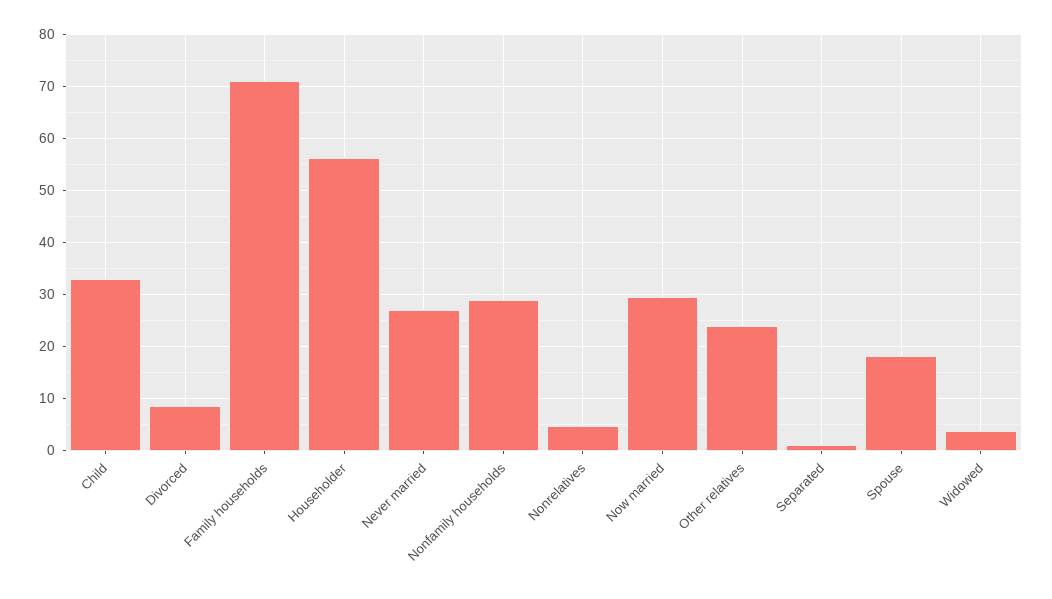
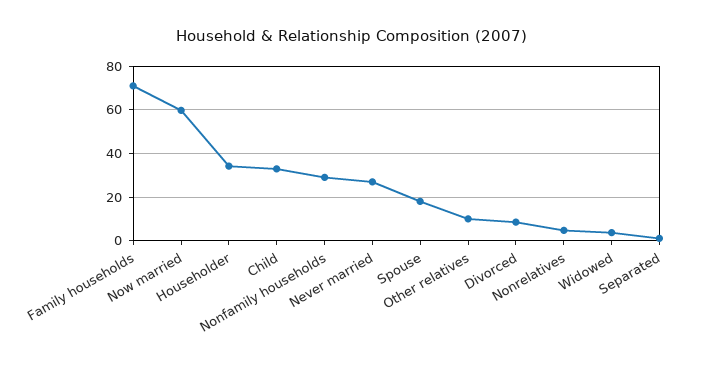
  {
    "Child": 32,
    "Divorced": 8,
    "Family households": 72,
-   "Householder": 56,
+   "Householder": 35,
    "Never married": 28,
    "Nonfamily households": 30,
    "Nonrelatives": 4,
-   "Now married": 30,
+   "Now married": 60,
-   "Other relatives": 24,
+   "Other relatives": 10,
    "Separated": 2,
    "Spouse": 18,
    "Widowed": 4
  }

